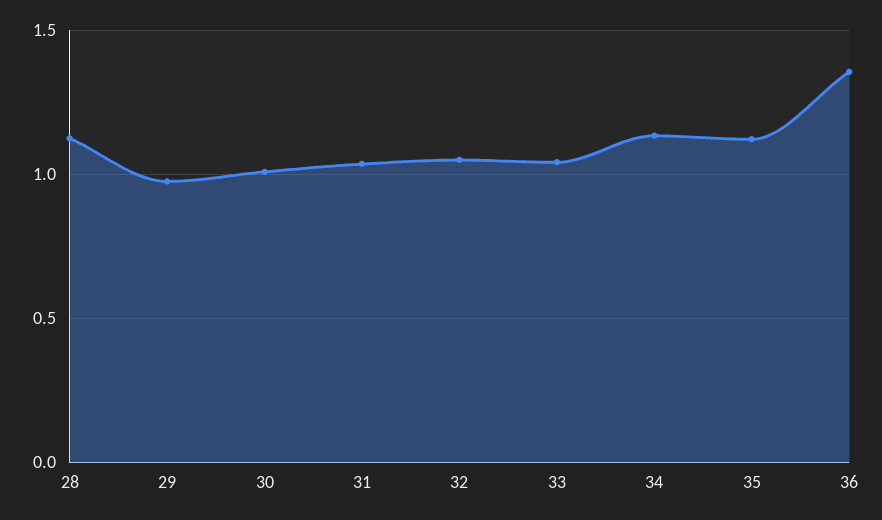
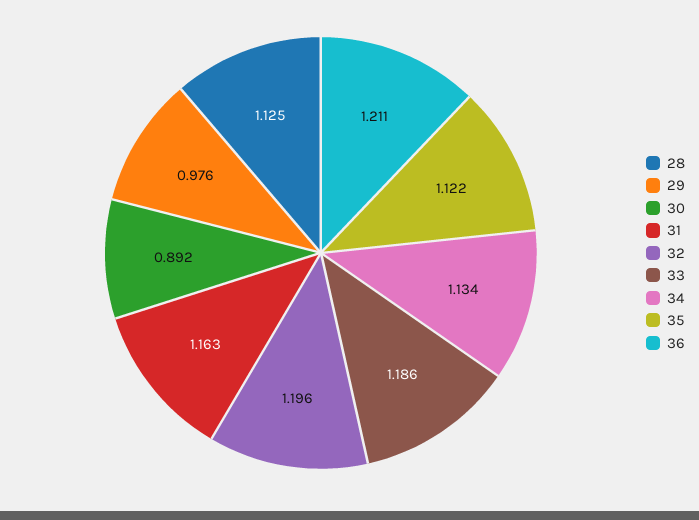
  {
    "28": 1.125,
    "29": 0.976,
-   "30": 1,
+   "30": 0.892,
-   "31": 1.05,
+   "31": 1.163,
-   "32": 1.05,
+   "32": 1.196,
-   "33": 1.05,
+   "33": 1.186,
    "34": 1.134,
    "35": 1.122,
-   "36": 1.35
+   "36": 1.211
  }

